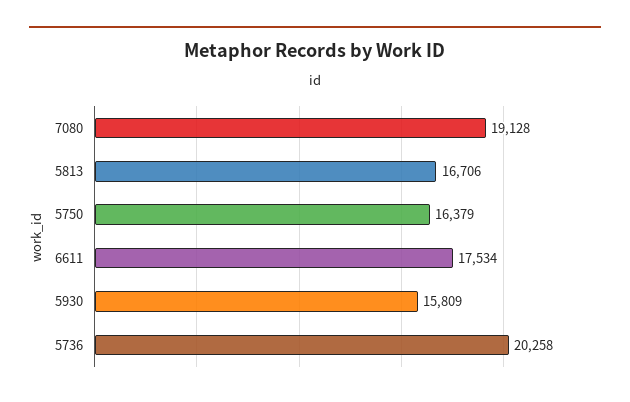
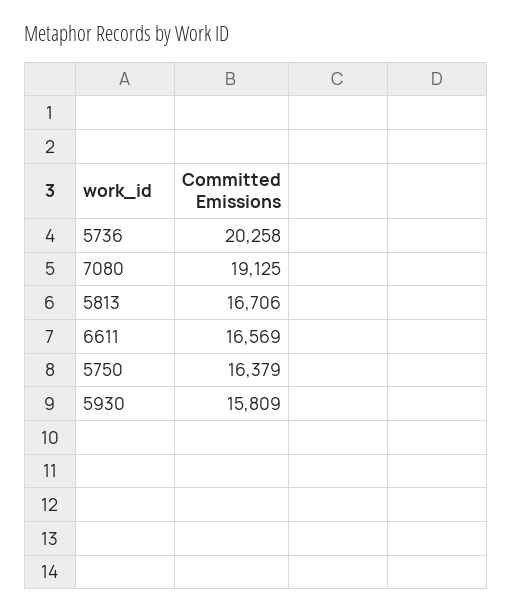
  {
-   "7080": 19128,
+   "7080": 19125,
    "5813": 16706,
    "5750": 16379,
-   "6611": 17534,
+   "6611": 16569,
    "5930": 15809,
    "5736": 20258
  }

